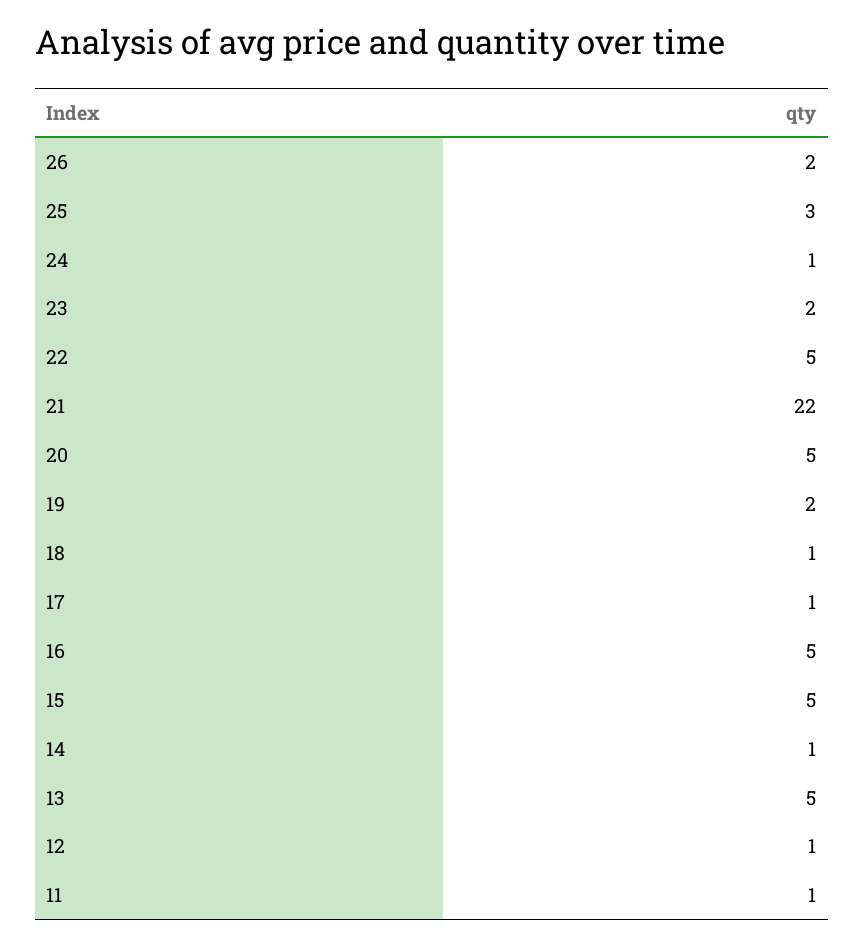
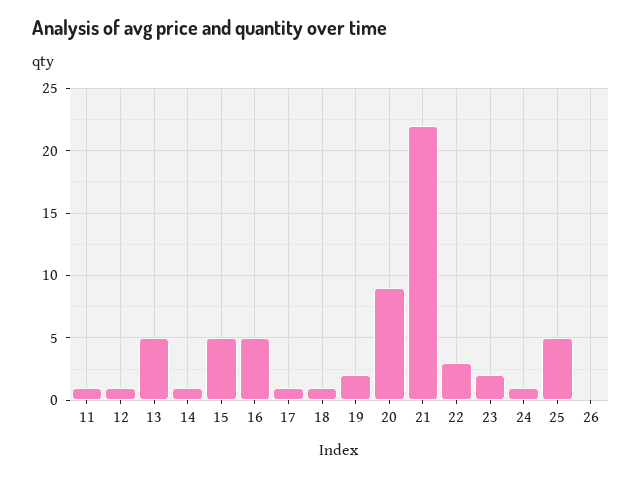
  {
-   "26": 2,
+   "26": 0,
-   "25": 3,
+   "25": 5,
    "24": 1,
    "23": 2,
-   "22": 5,
+   "22": 3,
    "21": 22,
-   "20": 5,
+   "20": 9,
    "19": 2,
    "18": 1,
    "17": 1,
    "16": 5,
    "15": 5,
    "14": 1,
    "13": 5,
    "12": 1,
    "11": 1
  }

